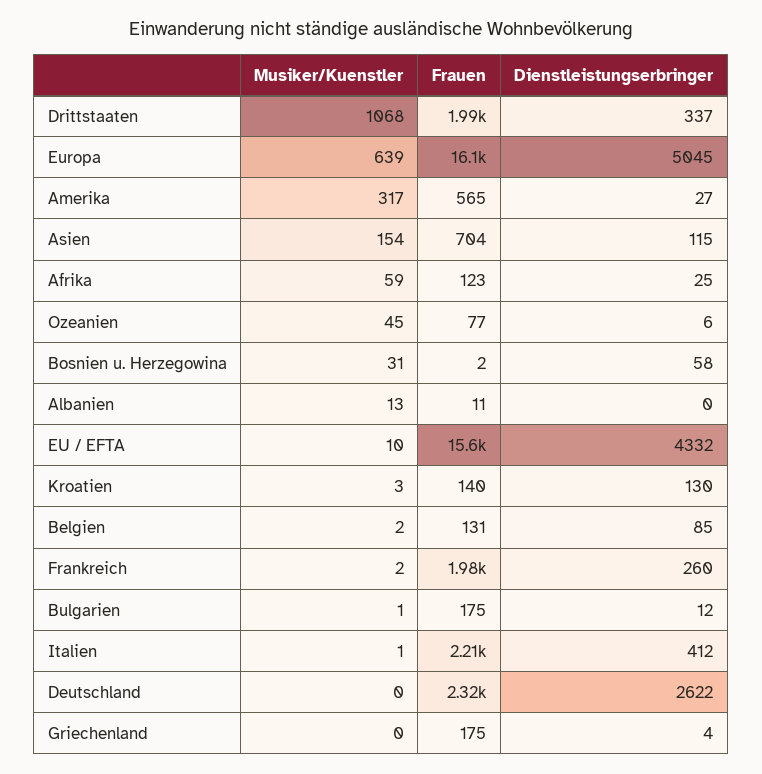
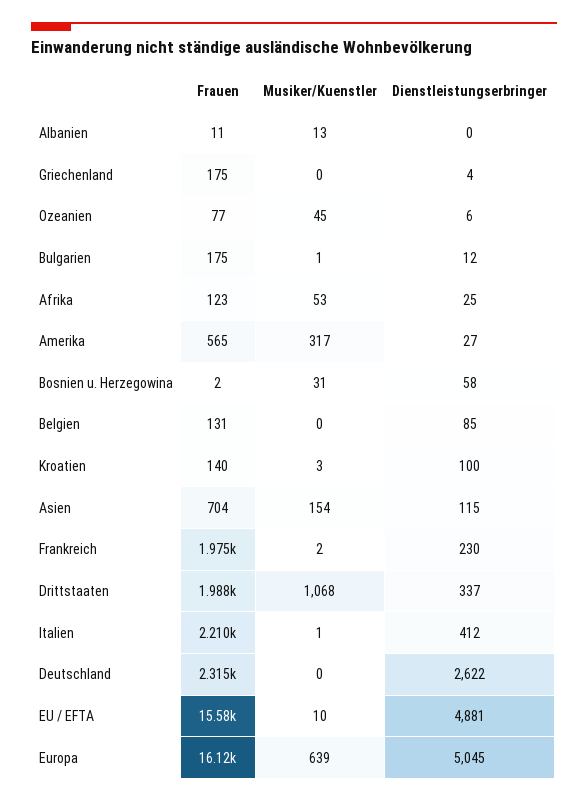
  {
    "Musiker/Kuenstler": {
      "Drittstaaten": 1068,
      "Europa": 639,
      "Amerika": 317,
      "Asien": 154,
-     "Afrika": 59,
+     "Afrika": 53,
      "Ozeanien": 45,
      "Bosnien u. Herzegowina": 31,
      "Albanien": 13,
      "EU / EFTA": 10,
      "Kroatien": 3,
-     "Belgien": 2,
+     "Belgien": 0,
      "Frankreich": 2,
      "Bulgarien": 1,
      "Italien": 1,
      "Deutschland": 0,
      "Griechenland": 0
    },
    "Frauen": {
      "Drittstaaten": 1988,
      "Europa": 16120,
      "Amerika": 565,
      "Asien": 704,
      "Afrika": 123,
      "Ozeanien": 77,
      "Bosnien u. Herzegowina": 2,
      "Albanien": 11,
      "EU / EFTA": 15580,
      "Kroatien": 140,
      "Belgien": 131,
      "Frankreich": 1975,
      "Bulgarien": 175,
      "Italien": 2210,
      "Deutschland": 2315,
      "Griechenland": 175
    },
    "Dienstleistungserbringer": {
      "Drittstaaten": 337,
      "Europa": 5045,
      "Amerika": 27,
      "Asien": 115,
      "Afrika": 25,
      "Ozeanien": 6,
      "Bosnien u. Herzegowina": 58,
      "Albanien": 0,
-     "EU / EFTA": 4332,
+     "EU / EFTA": 4881,
-     "Kroatien": 130,
+     "Kroatien": 100,
      "Belgien": 85,
-     "Frankreich": 260,
+     "Frankreich": 230,
      "Bulgarien": 12,
      "Italien": 412,
      "Deutschland": 2622,
      "Griechenland": 4
    }
  }

